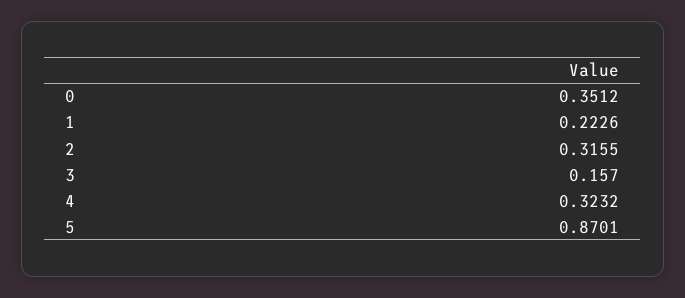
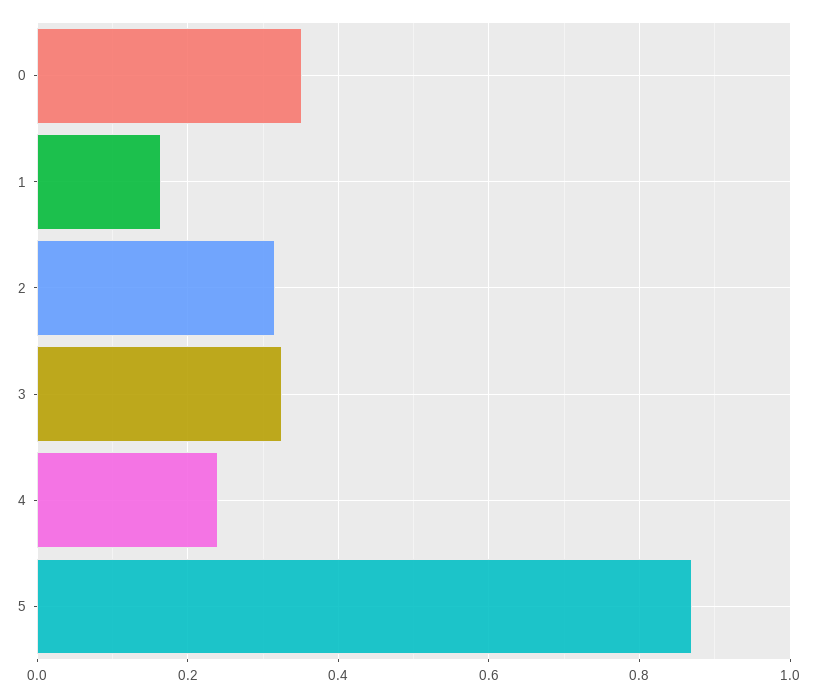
  {
    "0": 0.3512,
-   "1": 0.2226,
+   "1": 0.16,
    "2": 0.3155,
-   "3": 0.157,
+   "3": 0.32,
-   "4": 0.3232,
+   "4": 0.24,
    "5": 0.8701
  }

